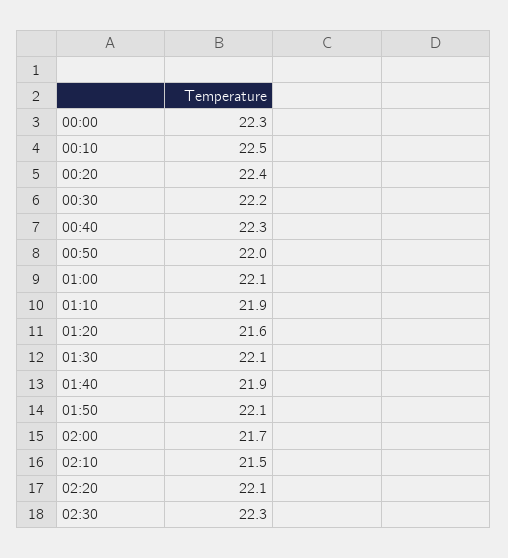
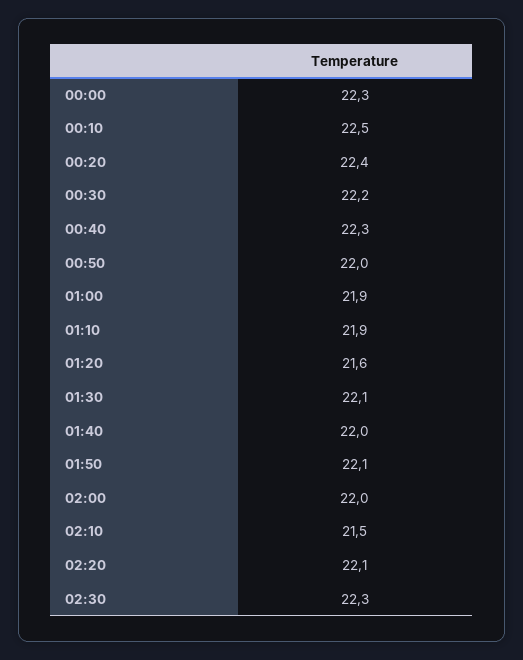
  {
    "00:00": 22.3,
    "00:10": 22.5,
    "00:20": 22.4,
    "00:30": 22.2,
    "00:40": 22.3,
    "00:50": 22,
-   "01:00": 22.1,
+   "01:00": 21.9,
    "01:10": 21.9,
    "01:20": 21.6,
    "01:30": 22.1,
-   "01:40": 21.9,
+   "01:40": 22,
    "01:50": 22.1,
-   "02:00": 21.7,
+   "02:00": 22,
    "02:10": 21.5,
    "02:20": 22.1,
    "02:30": 22.3
  }

